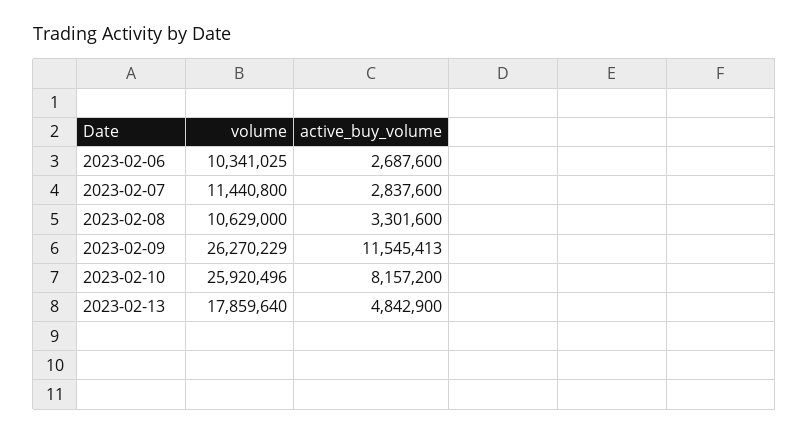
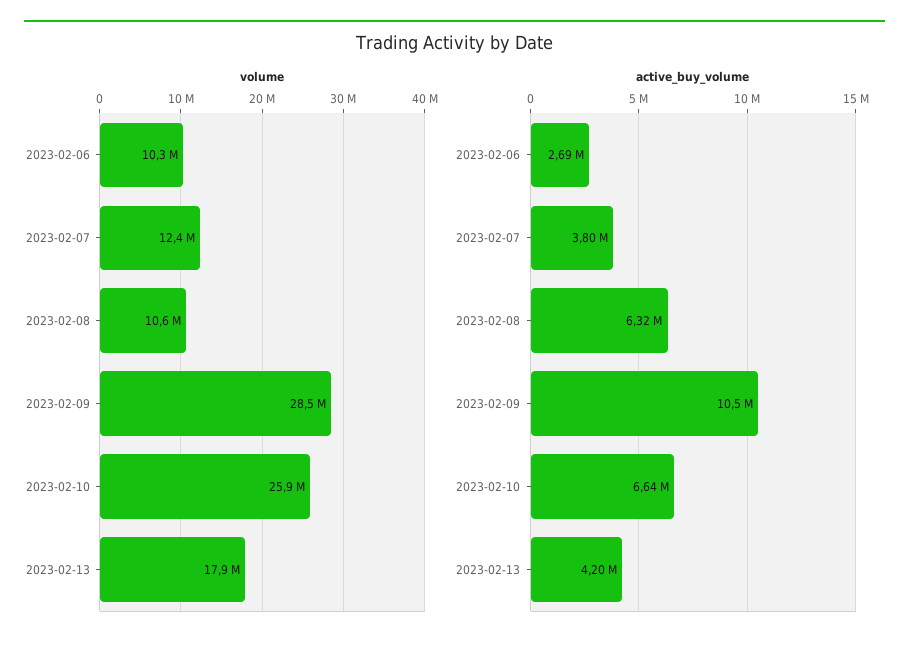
  {
    "volume": {
      "2023-02-06": 10341025,
-     "2023-02-07": 11440800,
+     "2023-02-07": 12400000,
      "2023-02-08": 10629000,
-     "2023-02-09": 26270229,
+     "2023-02-09": 28500000,
      "2023-02-10": 25920496,
      "2023-02-13": 17859640
    },
    "active_buy_volume": {
      "2023-02-06": 2687600,
-     "2023-02-07": 2837600,
+     "2023-02-07": 3800000,
-     "2023-02-08": 3301600,
+     "2023-02-08": 6320000,
-     "2023-02-09": 11545413,
+     "2023-02-09": 10500000,
-     "2023-02-10": 8157200,
+     "2023-02-10": 6640000,
-     "2023-02-13": 4842900
+     "2023-02-13": 4200000
    }
  }

